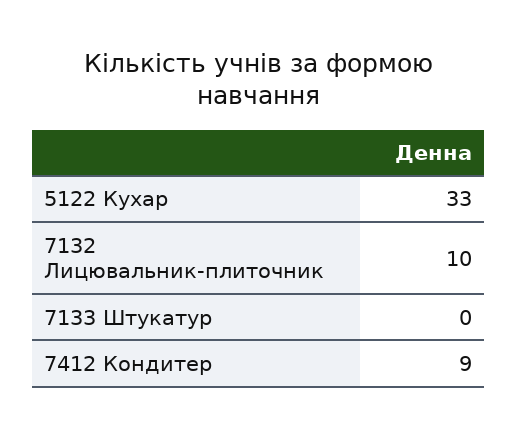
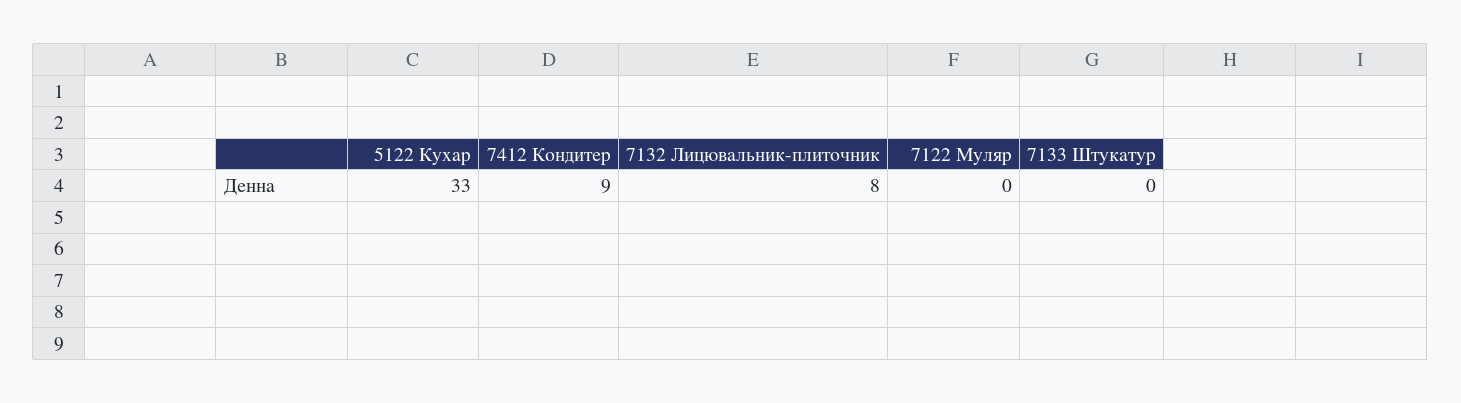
  {
    "5122 Кухар": 33,
-   "7132 Лицювальник-плиточник": 10,
+   "7132 Лицювальник-плиточник": 8,
    "7133 Штукатур": 0,
-   "7412 Кондитер": 9
+   "7412 Кондитер": 9,
+   "7122 Муляр": 0
  }

